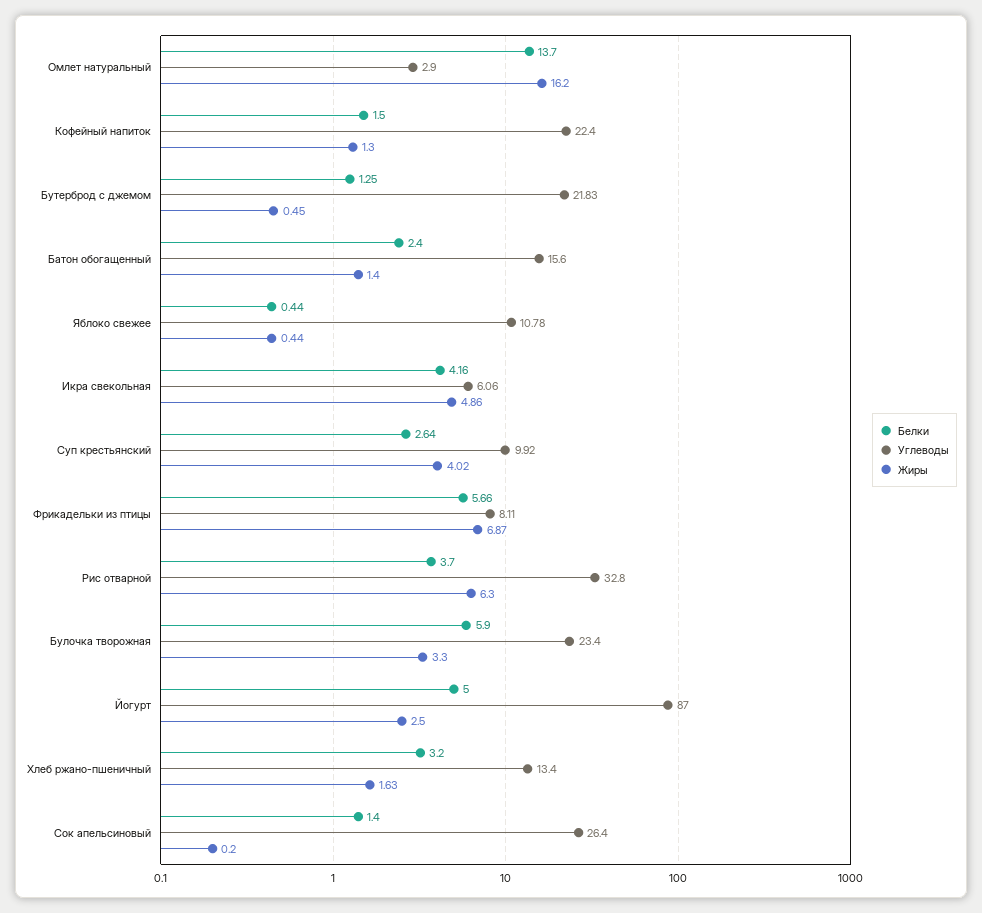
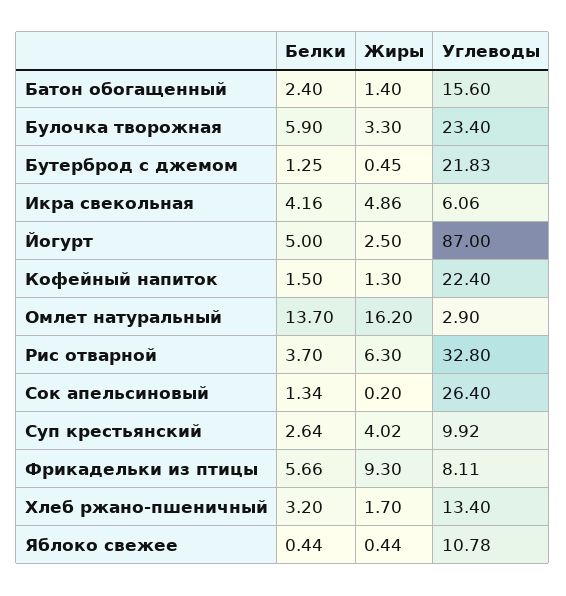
  {
    "Белки": {
      "Омлет натуральный": 13.7,
      "Кофейный напиток": 1.5,
      "Бутерброд с джемом": 1.25,
      "Батон обогащенный": 2.4,
      "Яблоко свежее": 0.44,
      "Икра свекольная": 4.16,
      "Суп крестьянский": 2.64,
      "Фрикадельки из птицы": 5.66,
      "Рис отварной": 3.7,
      "Булочка творожная": 5.9,
      "Йогурт": 5,
      "Хлеб ржано-пшеничный": 3.2,
-     "Сок апельсиновый": 1.4
+     "Сок апельсиновый": 1.34
    },
    "Углеводы": {
      "Омлет натуральный": 2.9,
      "Кофейный напиток": 22.4,
      "Бутерброд с джемом": 21.83,
      "Батон обогащенный": 15.6,
      "Яблоко свежее": 10.78,
      "Икра свекольная": 6.06,
      "Суп крестьянский": 9.92,
      "Фрикадельки из птицы": 8.11,
      "Рис отварной": 32.8,
      "Булочка творожная": 23.4,
      "Йогурт": 87,
      "Хлеб ржано-пшеничный": 13.4,
      "Сок апельсиновый": 26.4
    },
    "Жиры": {
      "Омлет натуральный": 16.2,
      "Кофейный напиток": 1.3,
      "Бутерброд с джемом": 0.45,
      "Батон обогащенный": 1.4,
      "Яблоко свежее": 0.44,
      "Икра свекольная": 4.86,
      "Суп крестьянский": 4.02,
-     "Фрикадельки из птицы": 6.87,
+     "Фрикадельки из птицы": 9.3,
      "Рис отварной": 6.3,
      "Булочка творожная": 3.3,
      "Йогурт": 2.5,
-     "Хлеб ржано-пшеничный": 1.63,
+     "Хлеб ржано-пшеничный": 1.7,
      "Сок апельсиновый": 0.2
    }
  }

